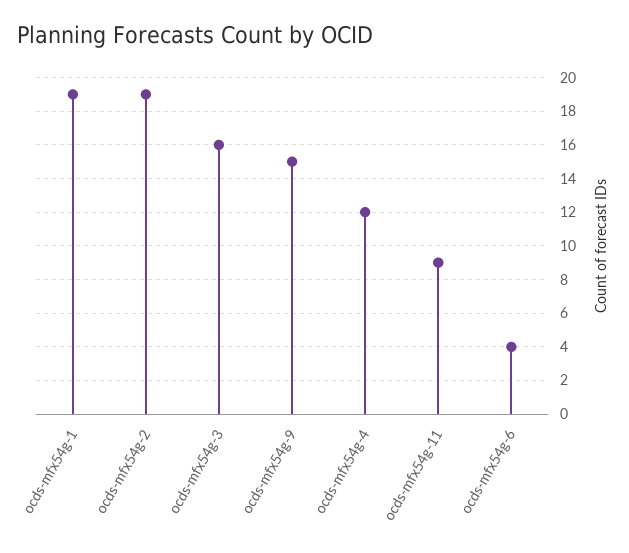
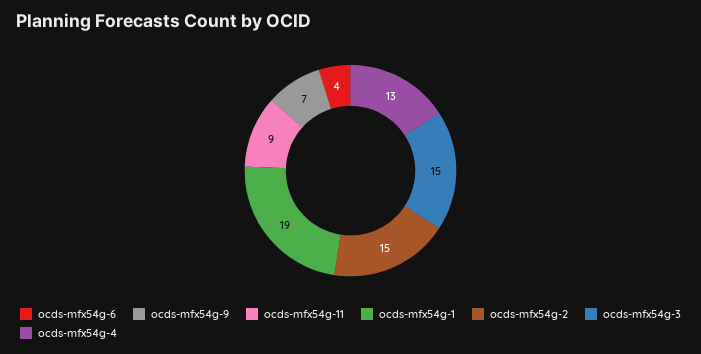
  {
    "ocds-mfx54g-1": 19,
-   "ocds-mfx54g-2": 19,
+   "ocds-mfx54g-2": 15,
-   "ocds-mfx54g-3": 16,
+   "ocds-mfx54g-3": 15,
-   "ocds-mfx54g-9": 15,
+   "ocds-mfx54g-9": 7,
-   "ocds-mfx54g-4": 12,
+   "ocds-mfx54g-4": 13,
    "ocds-mfx54g-11": 9,
    "ocds-mfx54g-6": 4
  }

